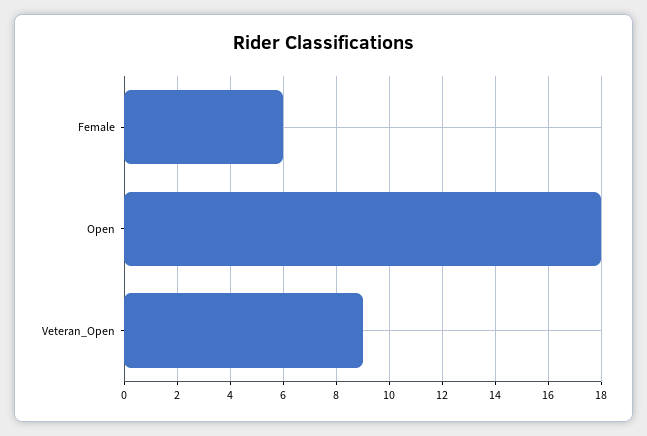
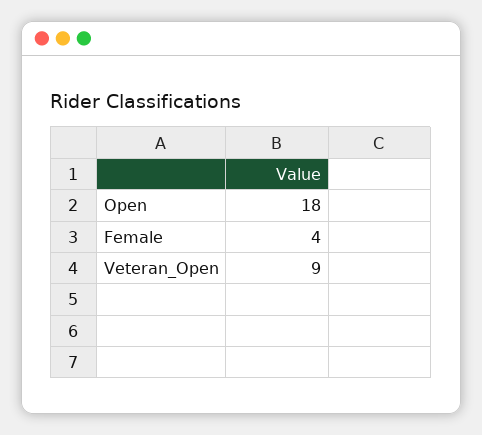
  {
-   "Female": 6,
+   "Female": 4,
    "Open": 18,
    "Veteran_Open": 9
  }

